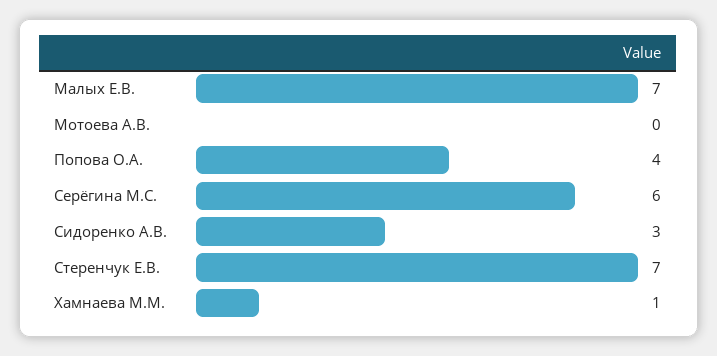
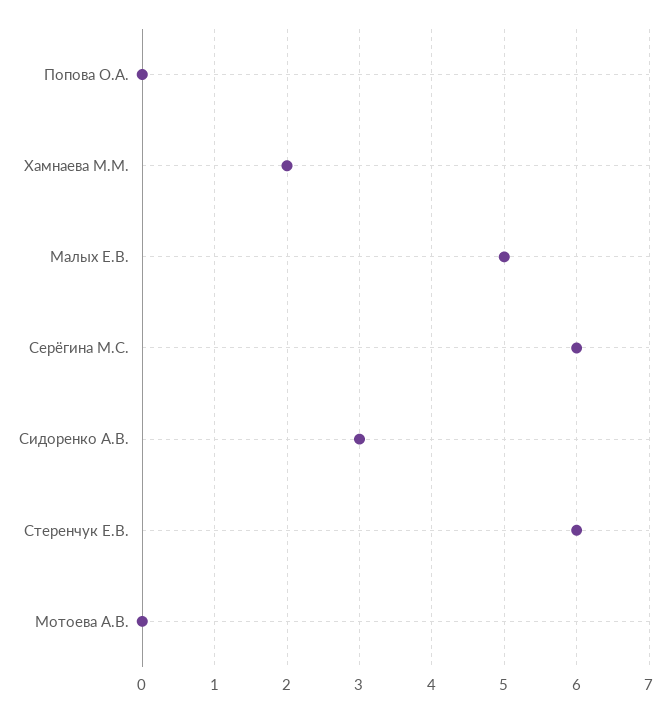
  {
-   "Малых Е.В.": 7,
+   "Малых Е.В.": 5,
    "Мотоева А.В.": 0,
-   "Попова О.А.": 4,
+   "Попова О.А.": 0,
    "Серёгина М.С.": 6,
    "Сидоренко А.В.": 3,
-   "Стеренчук Е.В.": 7,
+   "Стеренчук Е.В.": 6,
-   "Хамнаева М.М.": 1
+   "Хамнаева М.М.": 2
  }

